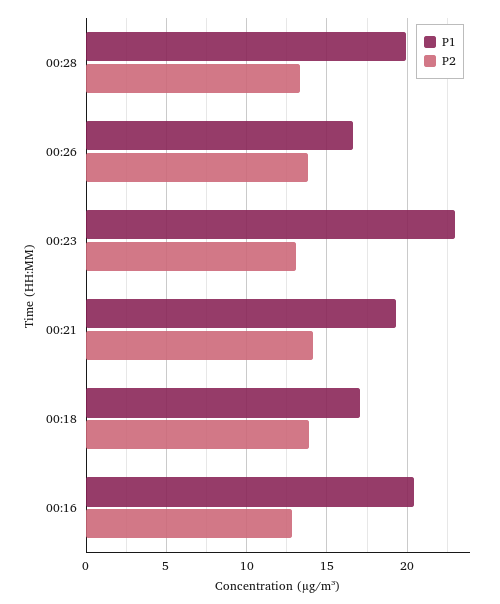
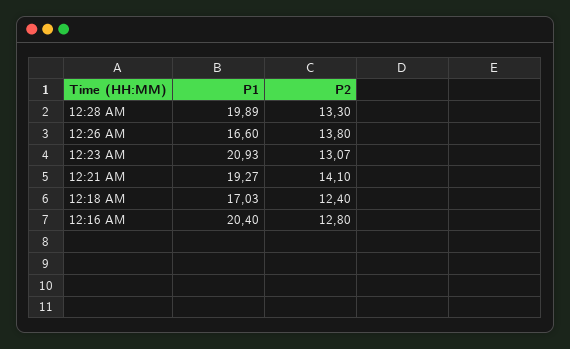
  {
    "P1": {
      "00:28": 19.89,
      "00:26": 16.6,
-     "00:23": 23,
+     "00:23": 20.93,
      "00:21": 19.27,
      "00:18": 17.03,
      "00:16": 20.4
    },
    "P2": {
      "00:28": 13.3,
      "00:26": 13.8,
      "00:23": 13.07,
      "00:21": 14.1,
-     "00:18": 14,
+     "00:18": 12.4,
      "00:16": 12.8
    }
  }

